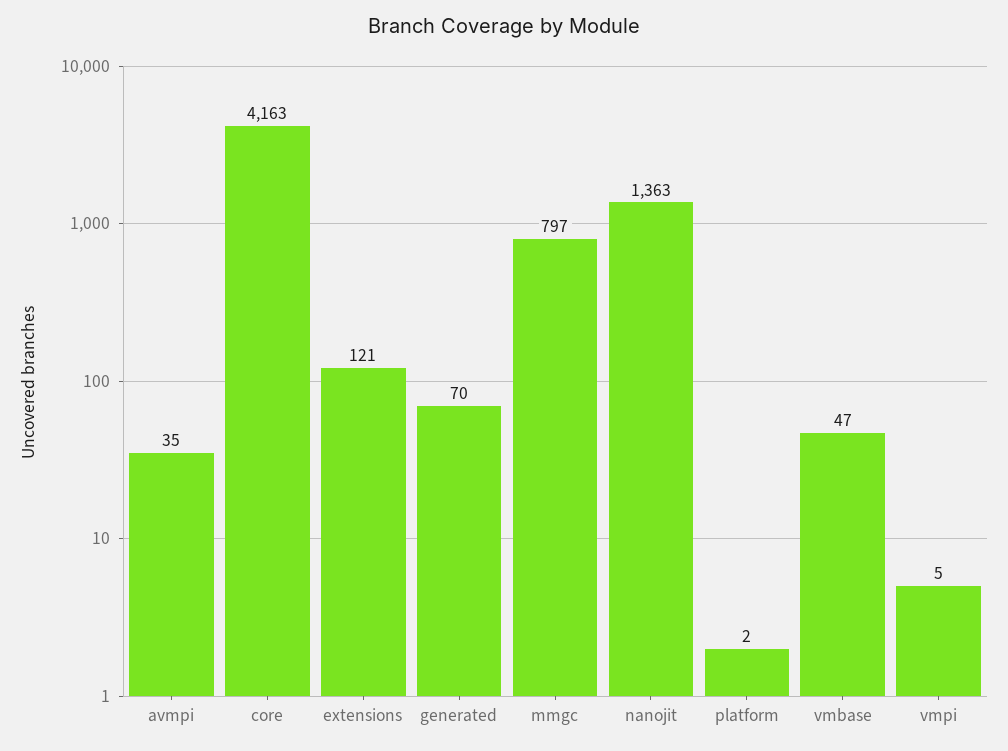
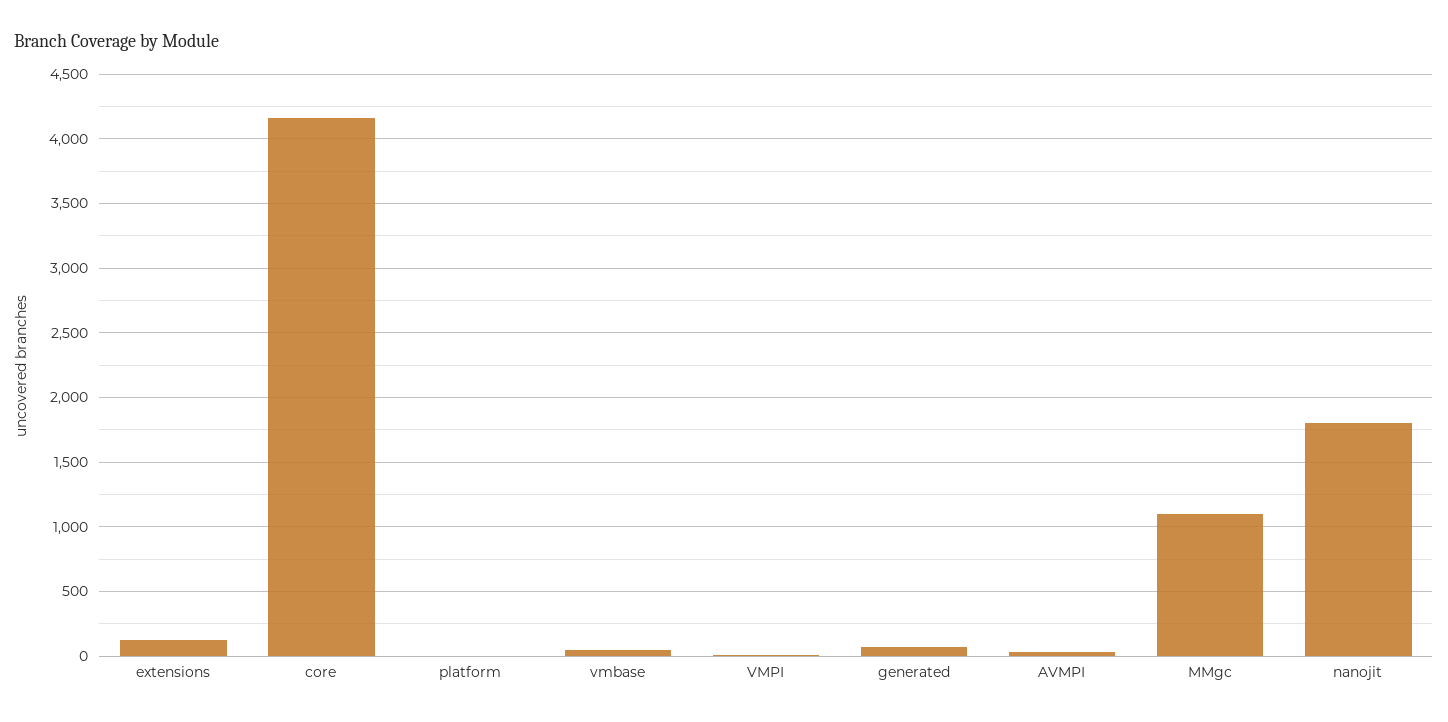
  {
    "avmpi": 35,
    "core": 4163,
    "extensions": 121,
    "generated": 70,
-   "mmgc": 797,
+   "mmgc": 1100,
-   "nanojit": 1363,
+   "nanojit": 1800,
    "platform": 2,
    "vmbase": 47,
    "vmpi": 5
  }

